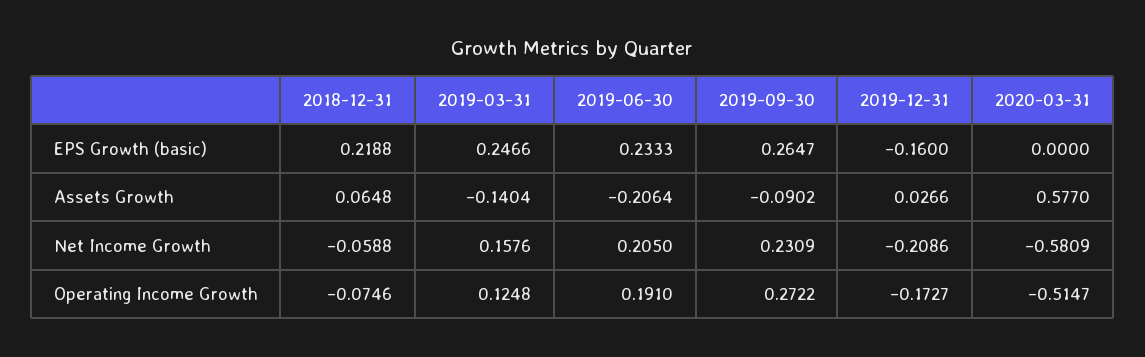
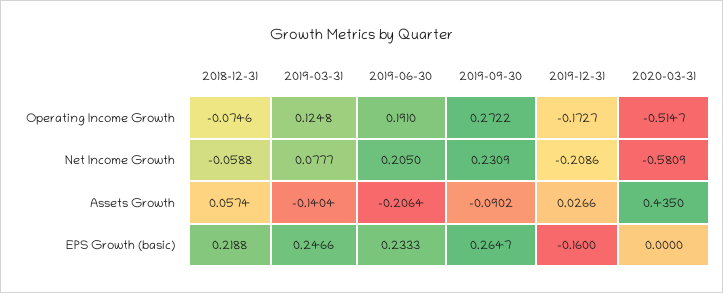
  {
    "2018-12-31": {
      "EPS Growth (basic)": 0.2188,
-     "Assets Growth": 0.0648,
+     "Assets Growth": 0.0574,
      "Net Income Growth": -0.0588,
      "Operating Income Growth": -0.0746
    },
    "2019-03-31": {
      "EPS Growth (basic)": 0.2466,
      "Assets Growth": -0.1404,
-     "Net Income Growth": 0.1576,
+     "Net Income Growth": 0.0777,
      "Operating Income Growth": 0.1248
    },
    "2019-06-30": {
      "EPS Growth (basic)": 0.2333,
      "Assets Growth": -0.2064,
      "Net Income Growth": 0.205,
      "Operating Income Growth": 0.191
    },
    "2019-09-30": {
      "EPS Growth (basic)": 0.2647,
      "Assets Growth": -0.0902,
      "Net Income Growth": 0.2309,
      "Operating Income Growth": 0.2722
    },
    "2019-12-31": {
      "EPS Growth (basic)": -0.16,
      "Assets Growth": 0.0266,
      "Net Income Growth": -0.2086,
      "Operating Income Growth": -0.1727
    },
    "2020-03-31": {
      "EPS Growth (basic)": 0,
-     "Assets Growth": 0.577,
+     "Assets Growth": 0.435,
      "Net Income Growth": -0.5809,
      "Operating Income Growth": -0.5147
    }
  }

